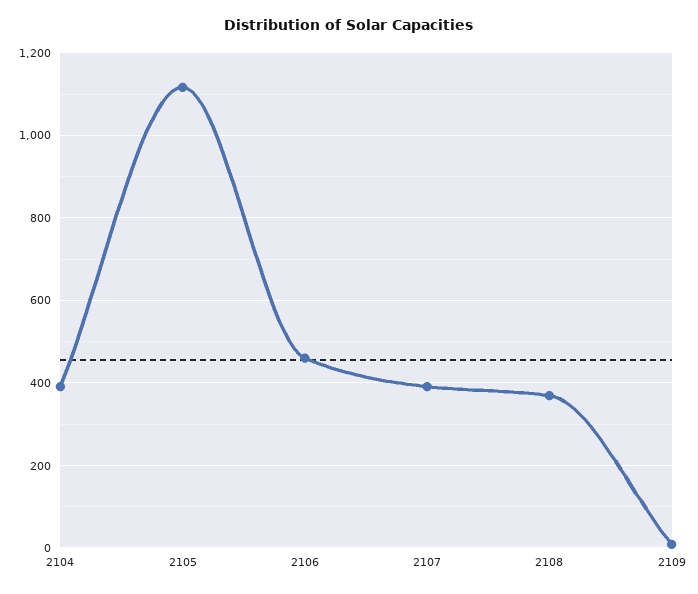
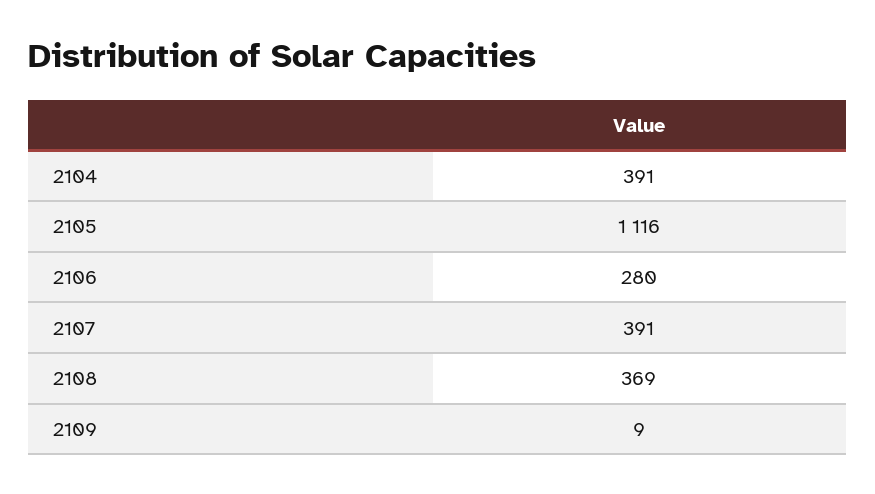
  {
    "2104": 391,
    "2105": 1116,
-   "2106": 460,
+   "2106": 280,
    "2107": 391,
    "2108": 369,
    "2109": 9
  }

